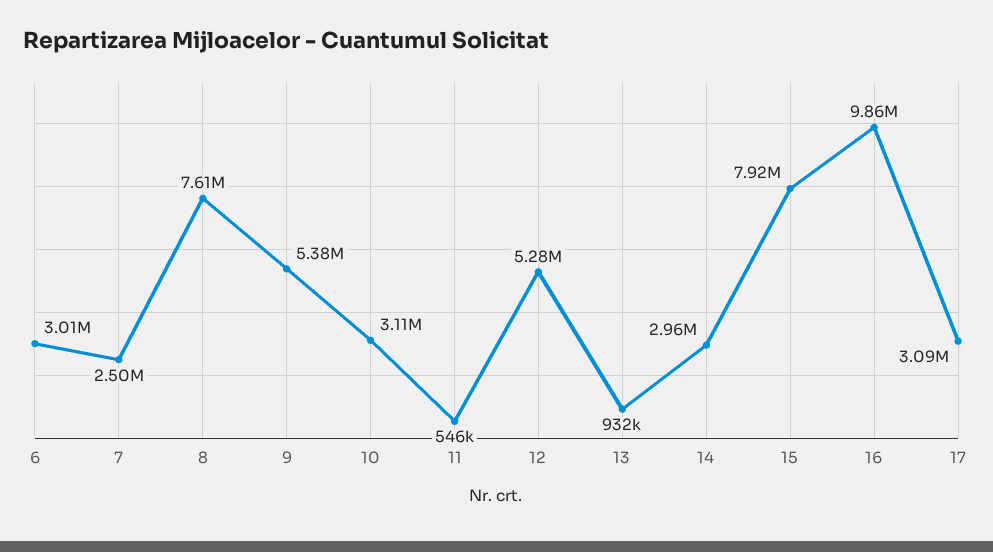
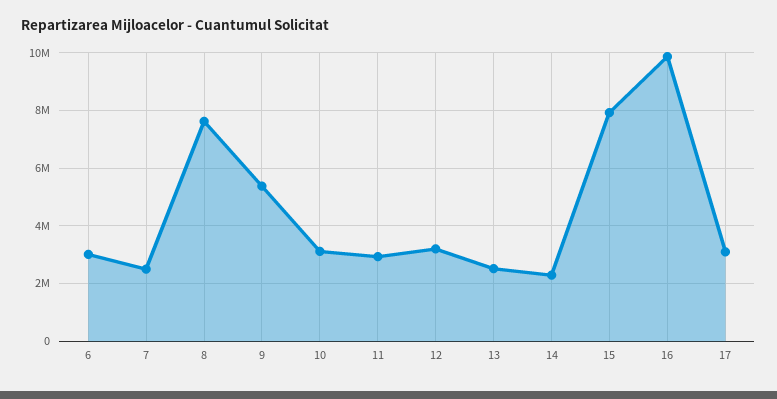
  {
    "6": 3010000,
    "7": 2500000,
    "8": 7610000,
    "9": 5380000,
    "10": 3110000,
-   "11": 546000,
+   "11": 3000000,
-   "12": 5280000,
+   "12": 3250000,
-   "13": 932000,
+   "13": 2500000,
-   "14": 2960000,
+   "14": 2250000,
    "15": 7920000,
    "16": 9860000,
    "17": 3090000
  }

